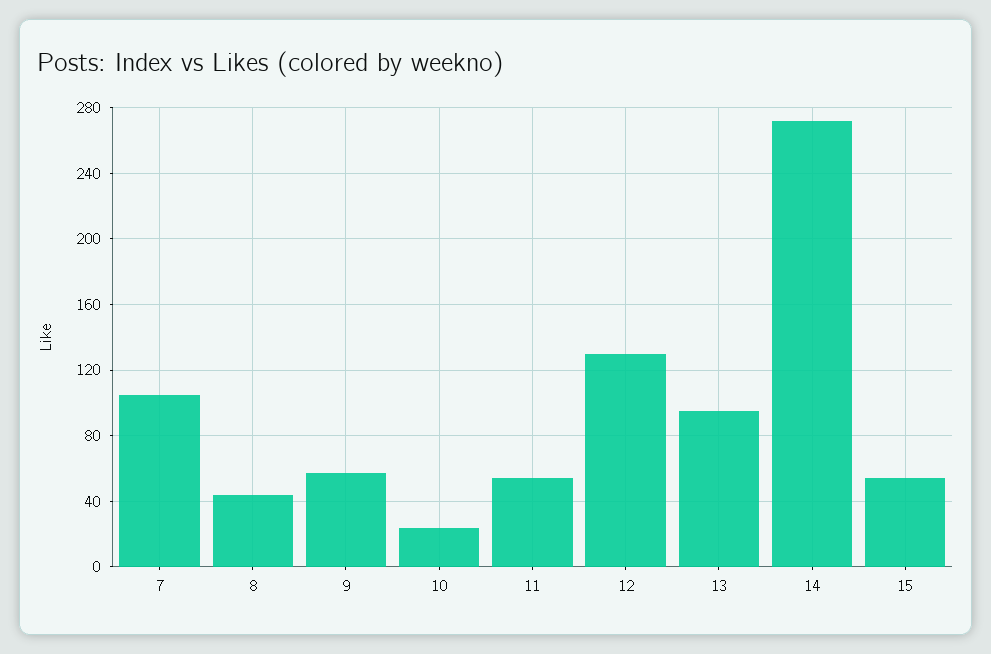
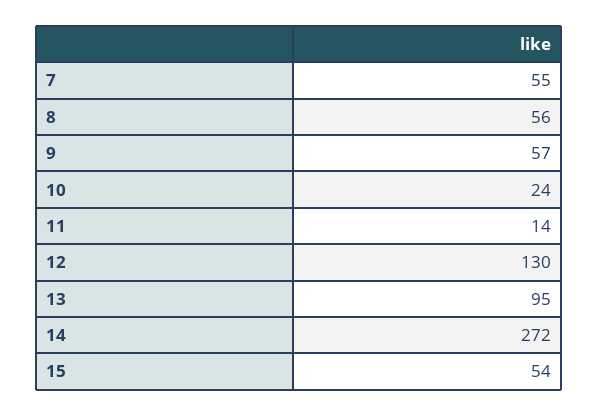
  {
-   "7": 105,
+   "7": 55,
-   "8": 45,
+   "8": 56,
    "9": 57,
    "10": 24,
-   "11": 55,
+   "11": 14,
    "12": 130,
    "13": 95,
    "14": 272,
    "15": 54
  }

